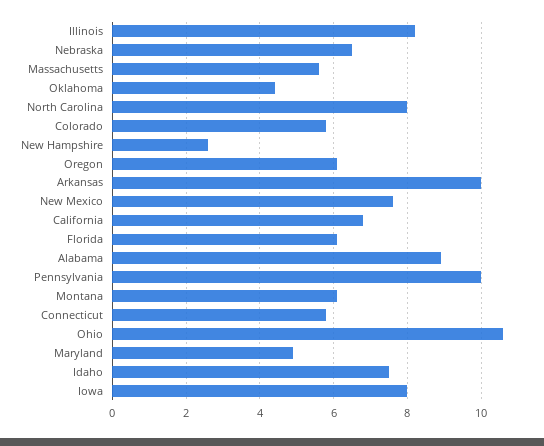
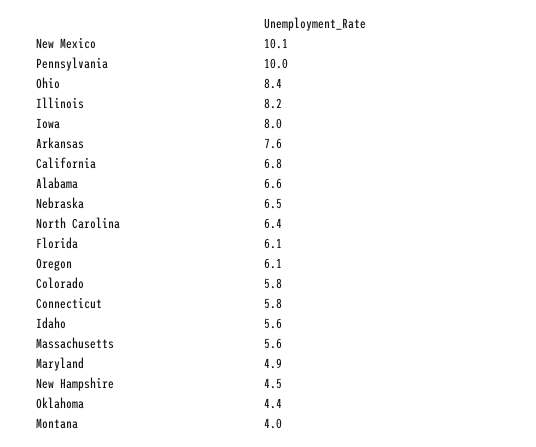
  {
    "Illinois": 8.2,
    "Nebraska": 6.5,
    "Massachusetts": 5.6,
    "Oklahoma": 4.4,
-   "North Carolina": 8,
+   "North Carolina": 6.4,
    "Colorado": 5.8,
-   "New Hampshire": 2.5,
+   "New Hampshire": 4.5,
    "Oregon": 6.1,
-   "Arkansas": 10,
+   "Arkansas": 7.6,
-   "New Mexico": 7.5,
+   "New Mexico": 10.1,
    "California": 6.8,
    "Florida": 6.1,
-   "Alabama": 9,
+   "Alabama": 6.6,
    "Pennsylvania": 10,
-   "Montana": 6,
+   "Montana": 4,
    "Connecticut": 5.8,
-   "Ohio": 10.5,
+   "Ohio": 8.4,
    "Maryland": 4.9,
-   "Idaho": 7.5,
+   "Idaho": 5.6,
    "Iowa": 8
  }

